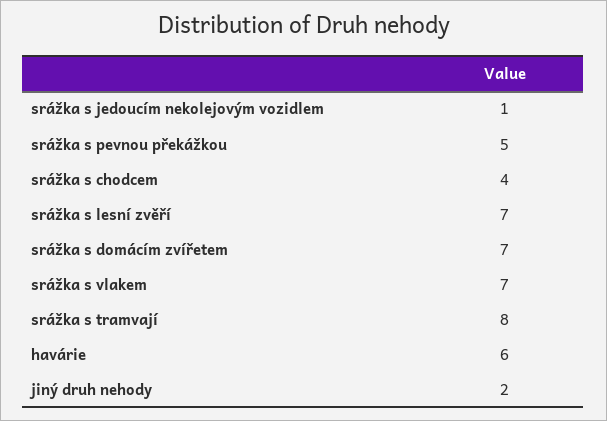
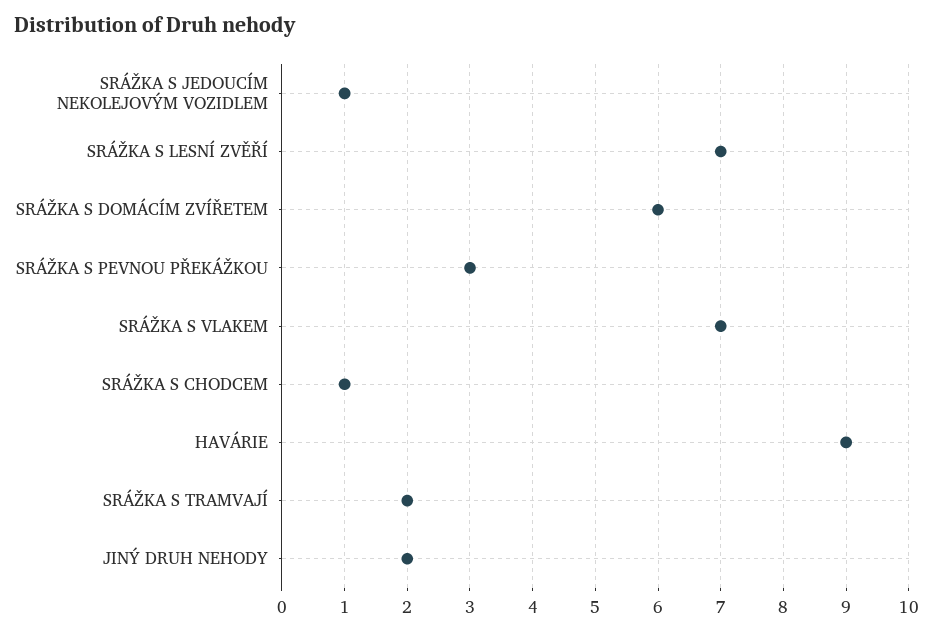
  {
    "srážka s jedoucím nekolejovým vozidlem": 1,
-   "srážka s pevnou překážkou": 5,
+   "srážka s pevnou překážkou": 3,
-   "srážka s chodcem": 4,
+   "srážka s chodcem": 1,
    "srážka s lesní zvěří": 7,
-   "srážka s domácím zvířetem": 7,
+   "srážka s domácím zvířetem": 6,
    "srážka s vlakem": 7,
-   "srážka s tramvají": 8,
+   "srážka s tramvají": 2,
-   "havárie": 6,
+   "havárie": 9,
    "jiný druh nehody": 2
  }

